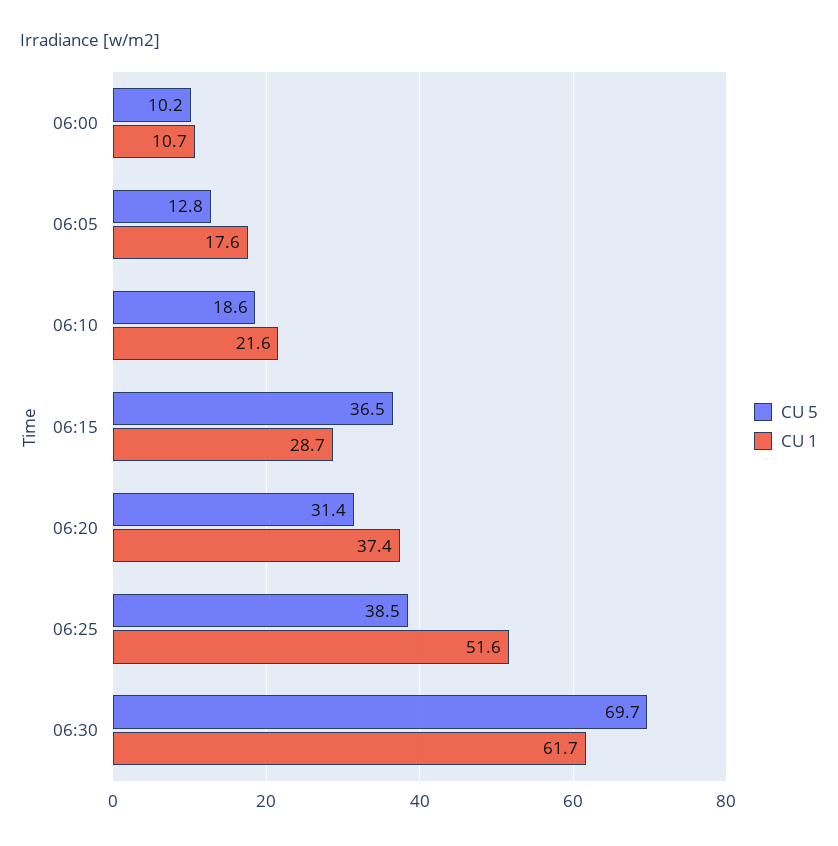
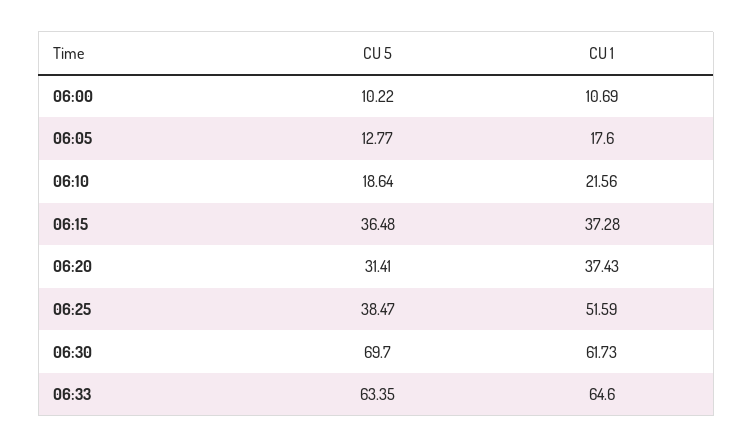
  {
    "CU 5": {
      "06:00": 10.22,
      "06:05": 12.77,
      "06:10": 18.64,
      "06:15": 36.48,
      "06:20": 31.41,
      "06:25": 38.47,
-     "06:30": 69.7
+     "06:30": 69.7,
+     "06:33": 63.35
    },
    "CU 1": {
      "06:00": 10.69,
      "06:05": 17.6,
      "06:10": 21.56,
-     "06:15": 28.7,
+     "06:15": 37.28,
      "06:20": 37.43,
      "06:25": 51.59,
-     "06:30": 61.73
+     "06:30": 61.73,
+     "06:33": 64.6
    }
  }

